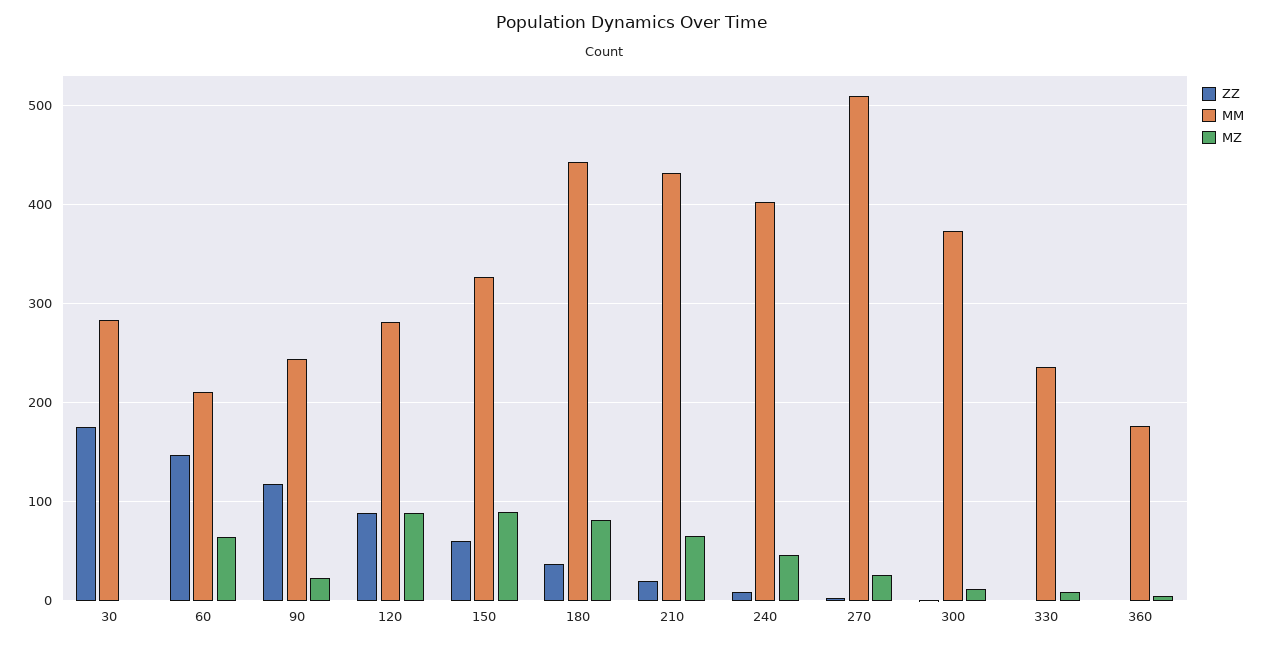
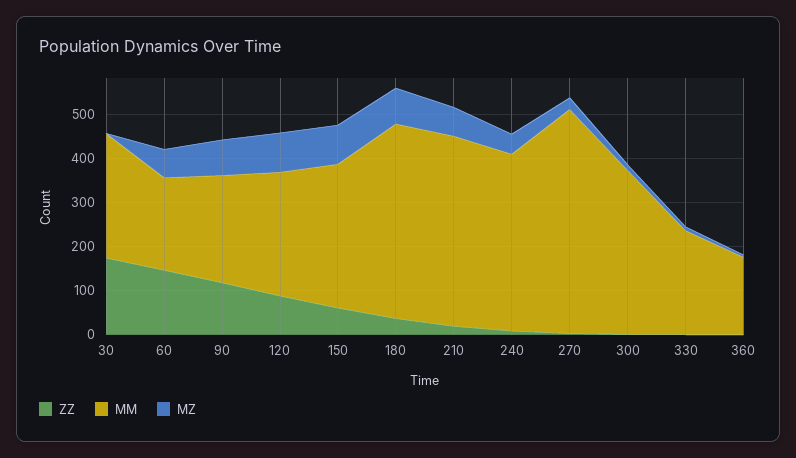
  {
    "ZZ": {
      "30": 170,
      "60": 150,
      "90": 120,
      "120": 90,
      "150": 60,
      "180": 40,
      "210": 20,
      "240": 10,
      "270": 0,
      "300": 0,
      "330": 0,
      "360": 0
    },
    "MM": {
      "30": 280,
      "60": 210,
      "90": 240,
      "120": 280,
      "150": 330,
      "180": 440,
      "210": 430,
      "240": 400,
      "270": 510,
      "300": 370,
      "330": 240,
      "360": 180
    },
    "MZ": {
      "30": 0,
      "60": 60,
-     "90": 20,
+     "90": 80,
      "120": 90,
      "150": 90,
      "180": 80,
      "210": 70,
      "240": 50,
      "270": 30,
      "300": 10,
      "330": 10,
      "360": 10
    }
  }

